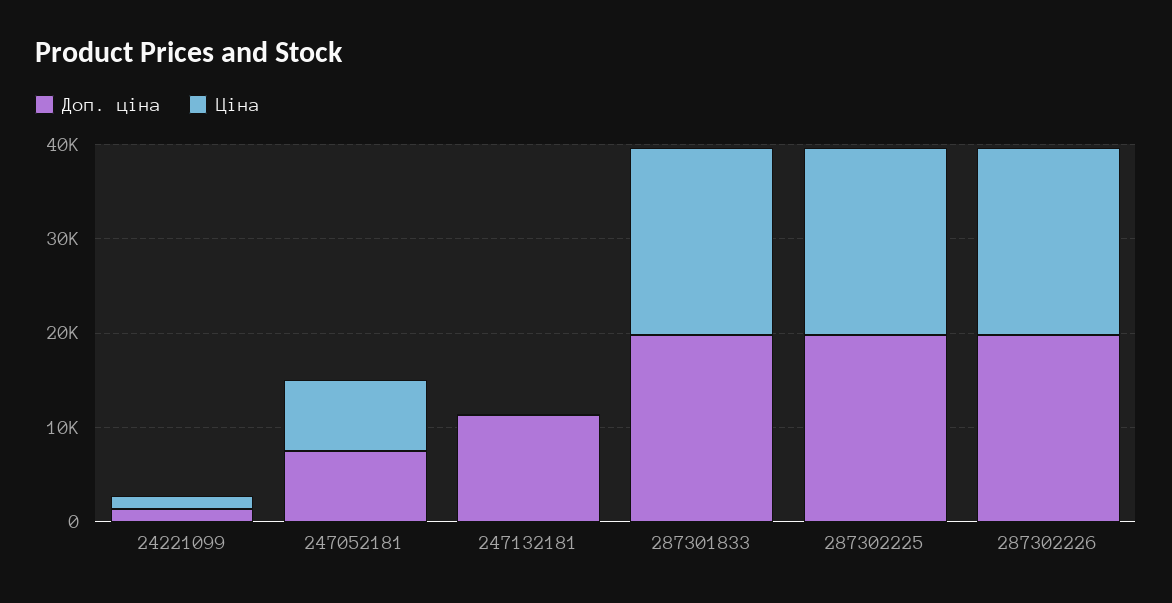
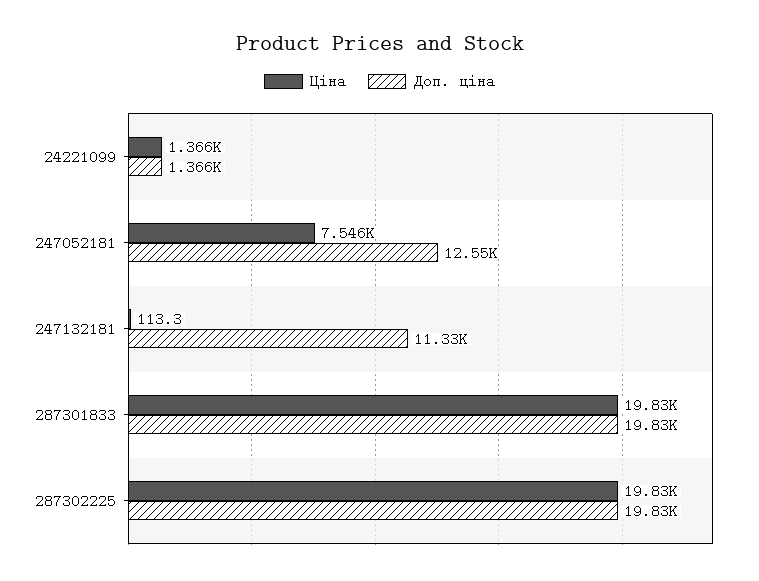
  {
    "Доп. ціна": {
      "24221099": 1366,
-     "247052181": 8000,
+     "247052181": 12550,
      "247132181": 11330,
      "287301833": 19830,
-     "287302225": 19830,
+     "287302225": 19830
-     "287302226": 20000
    },
    "Ціна": {
      "24221099": 1366,
      "247052181": 7546,
      "247132181": 113.3,
      "287301833": 19830,
-     "287302225": 19830,
+     "287302225": 19830
-     "287302226": 20000
    }
  }

